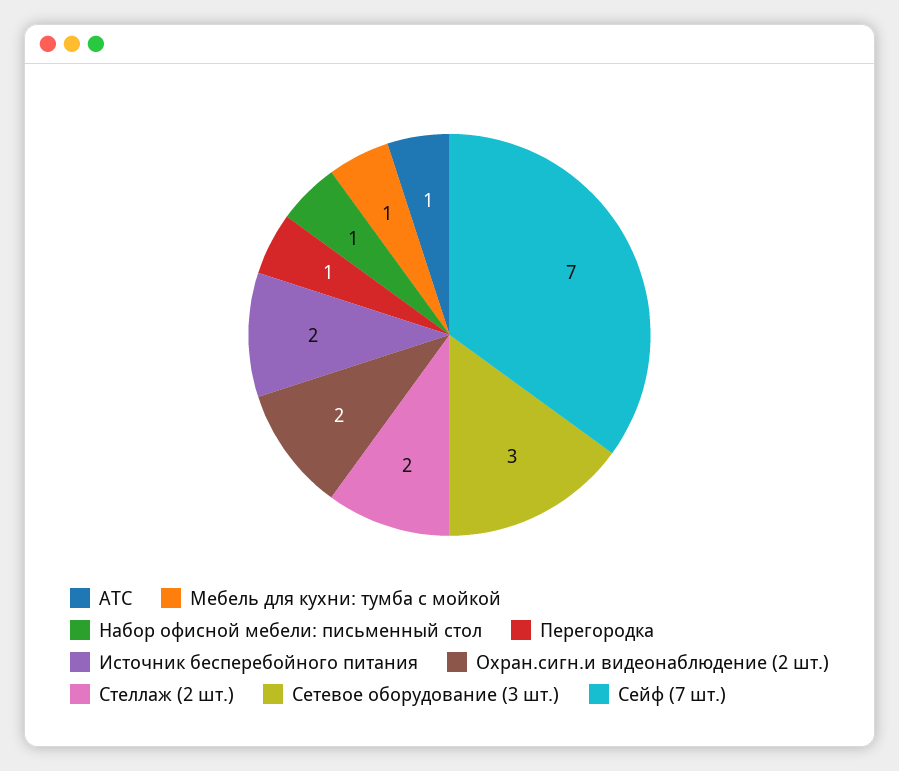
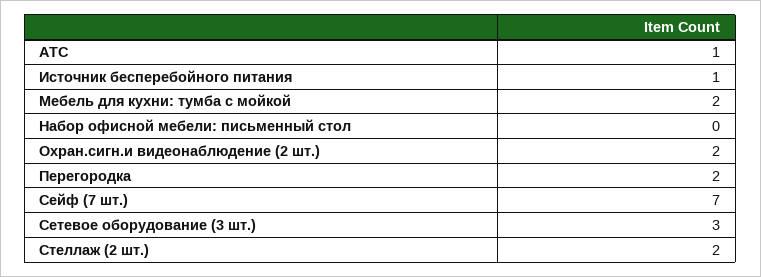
  {
    "АТС": 1,
-   "Мебель для кухни: тумба с мойкой": 1,
+   "Мебель для кухни: тумба с мойкой": 2,
-   "Набор офисной мебели: письменный стол": 1,
+   "Набор офисной мебели: письменный стол": 0,
-   "Перегородка": 1,
+   "Перегородка": 2,
-   "Источник бесперебойного питания": 2,
+   "Источник бесперебойного питания": 1,
    "Охран.сигн.и видеонаблюдение (2 шт.)": 2,
    "Стеллаж (2 шт.)": 2,
    "Сетевое оборудование (3 шт.)": 3,
    "Сейф (7 шт.)": 7
  }

